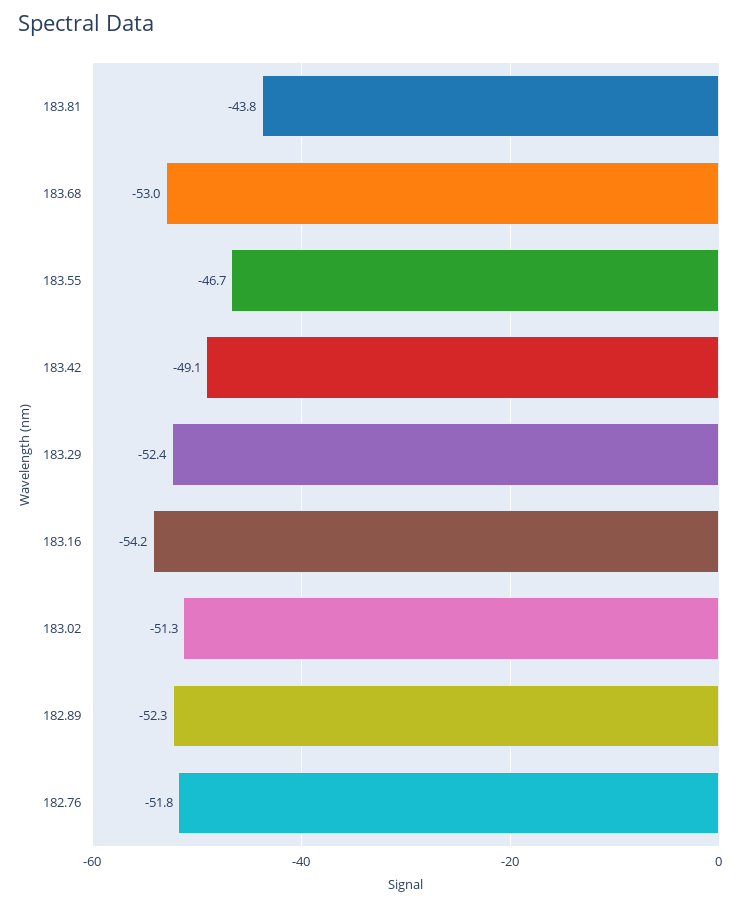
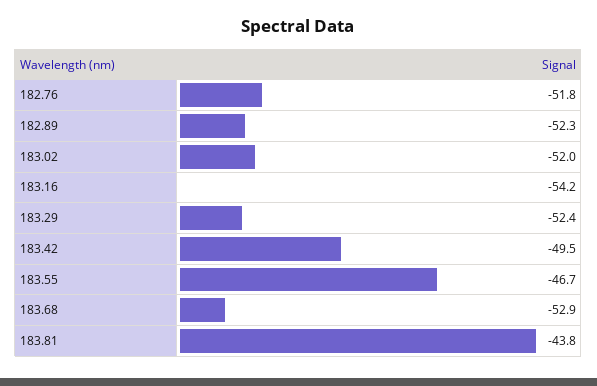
  {
    "183.81": -43.8,
-   "183.68": -53,
+   "183.68": -52.9,
    "183.55": -46.7,
-   "183.42": -49.1,
+   "183.42": -49.5,
    "183.29": -52.4,
    "183.16": -54.2,
-   "183.02": -51.3,
+   "183.02": -52,
    "182.89": -52.3,
    "182.76": -51.8
  }

